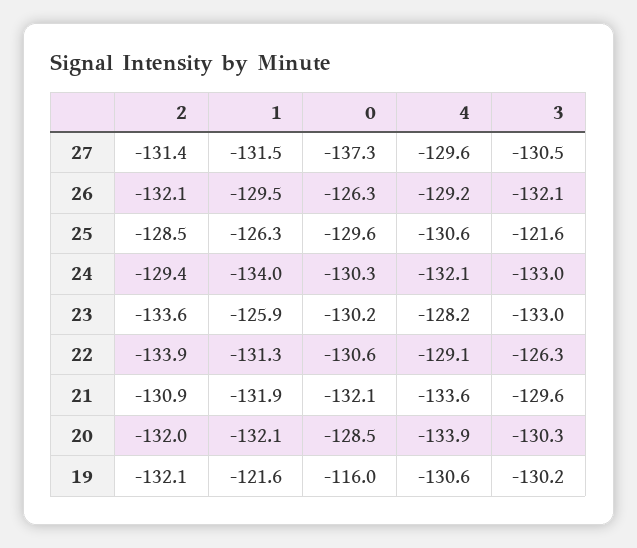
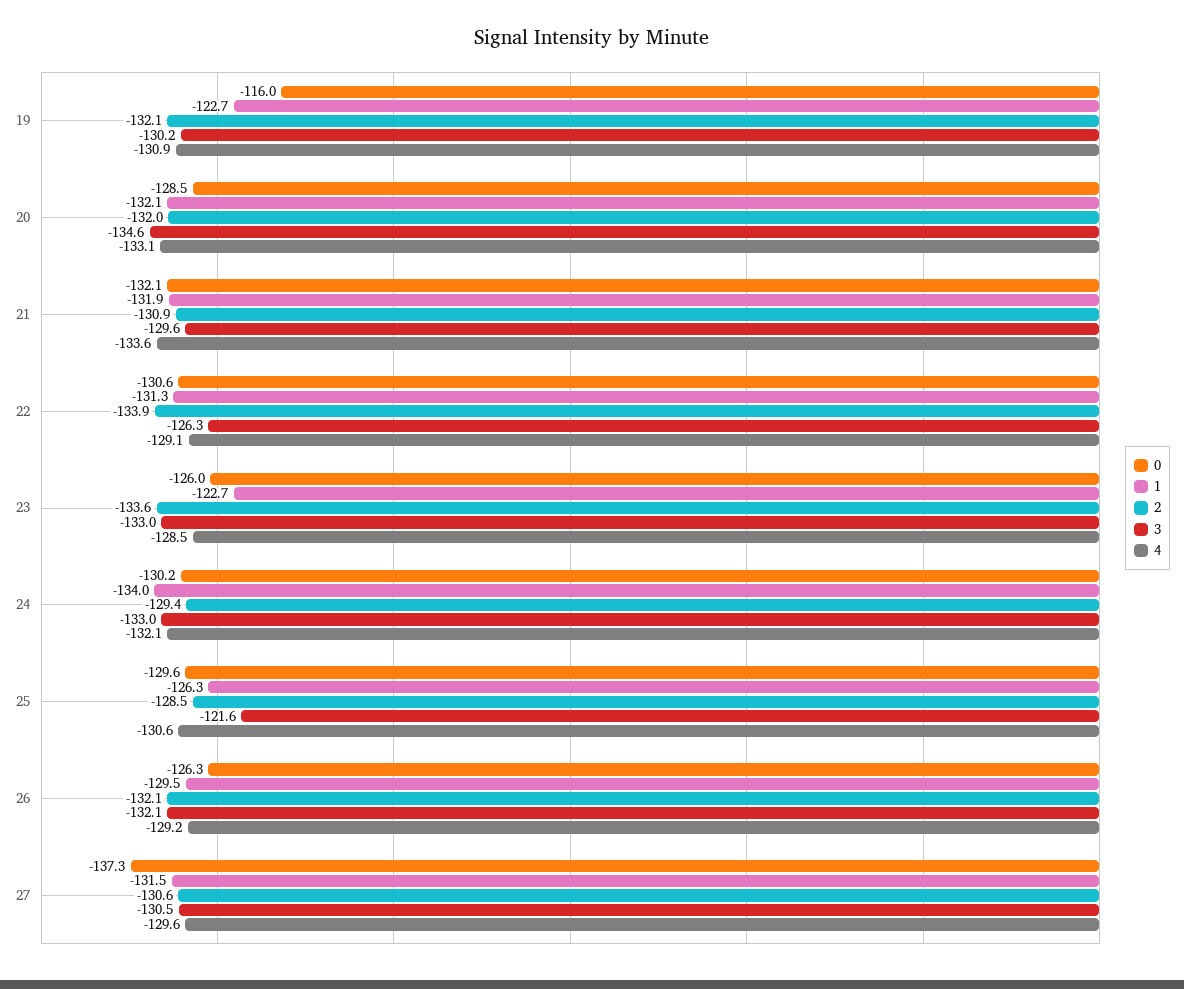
  {
    "2": {
-     "27": -131.4,
+     "27": -130.6,
      "26": -132.1,
      "25": -128.5,
      "24": -129.4,
      "23": -133.6,
      "22": -133.9,
      "21": -130.9,
      "20": -132,
      "19": -132.1
    },
    "1": {
      "27": -131.5,
      "26": -129.5,
      "25": -126.3,
      "24": -134,
-     "23": -125.9,
+     "23": -122.7,
      "22": -131.3,
      "21": -131.9,
      "20": -132.1,
-     "19": -121.6
+     "19": -122.7
    },
    "0": {
      "27": -137.3,
      "26": -126.3,
      "25": -129.6,
-     "24": -130.3,
+     "24": -130.2,
-     "23": -130.2,
+     "23": -126,
      "22": -130.6,
      "21": -132.1,
      "20": -128.5,
      "19": -116
    },
    "4": {
      "27": -129.6,
      "26": -129.2,
      "25": -130.6,
      "24": -132.1,
-     "23": -128.2,
+     "23": -128.5,
      "22": -129.1,
      "21": -133.6,
-     "20": -133.9,
+     "20": -133.1,
-     "19": -130.6
+     "19": -130.9
    },
    "3": {
      "27": -130.5,
      "26": -132.1,
      "25": -121.6,
      "24": -133,
      "23": -133,
      "22": -126.3,
      "21": -129.6,
-     "20": -130.3,
+     "20": -134.6,
      "19": -130.2
    }
  }

